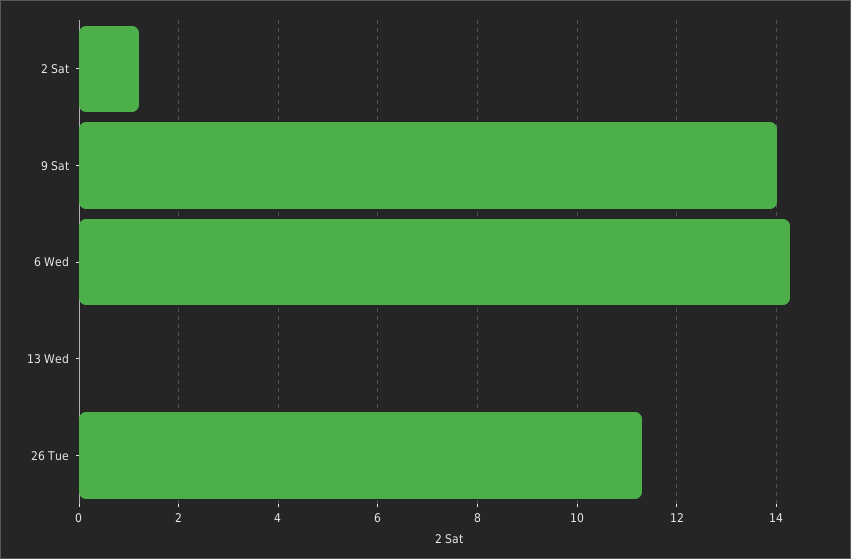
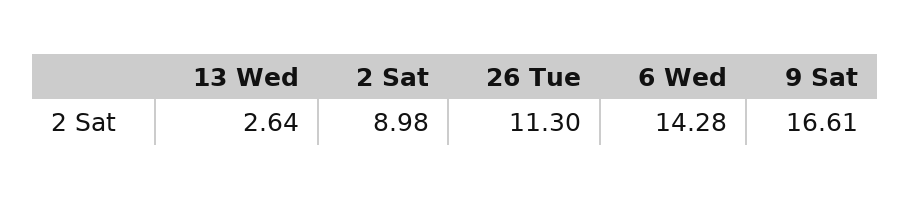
  {
-   "2 Sat": 1.2,
+   "2 Sat": 8.98,
-   "9 Sat": 14,
+   "9 Sat": 16.61,
    "6 Wed": 14.28,
-   "13 Wed": 0,
+   "13 Wed": 2.64,
    "26 Tue": 11.3
  }

